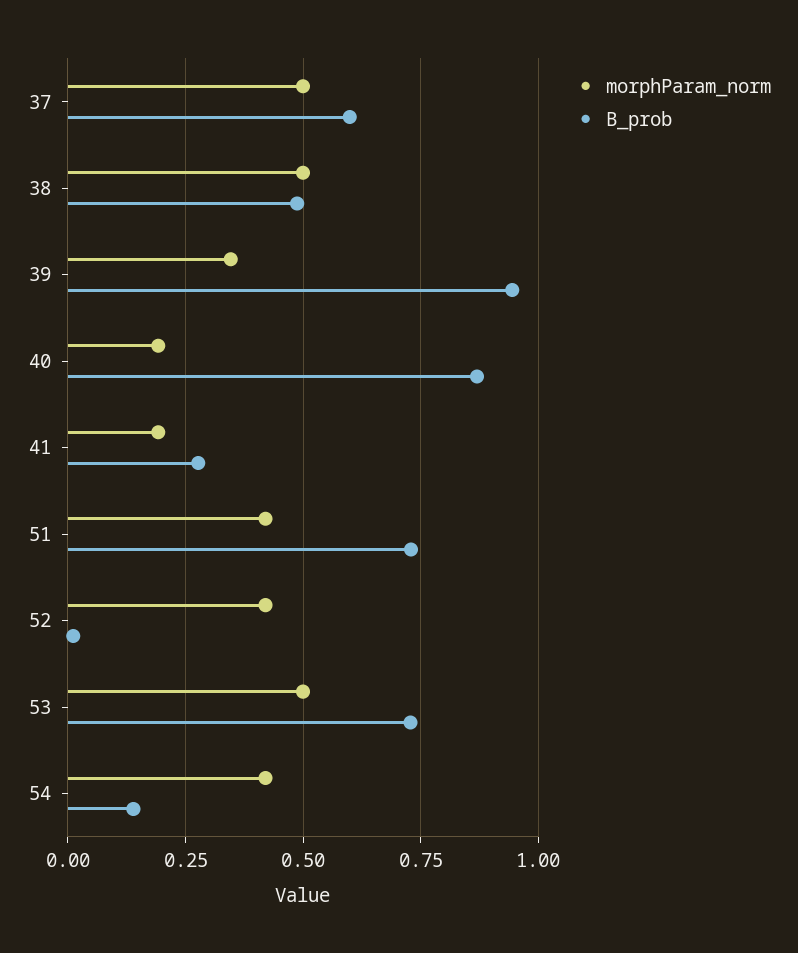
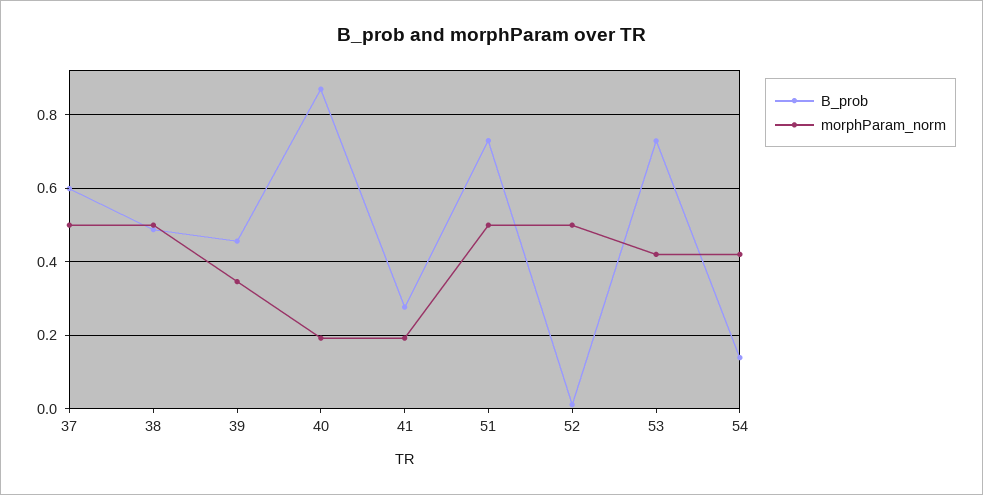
  {
    "morphParam_norm": {
      "37": 0.5,
      "38": 0.5,
      "39": 0.34,
      "40": 0.2,
      "41": 0.2,
-     "51": 0.425,
+     "51": 0.5,
-     "52": 0.425,
+     "52": 0.5,
-     "53": 0.5,
+     "53": 0.42,
      "54": 0.42
    },
    "B_prob": {
      "37": 0.6,
      "38": 0.48,
-     "39": 0.95,
+     "39": 0.46,
      "40": 0.86,
      "41": 0.28,
      "51": 0.72,
      "52": 0.02,
      "53": 0.72,
      "54": 0.14
    }
  }

